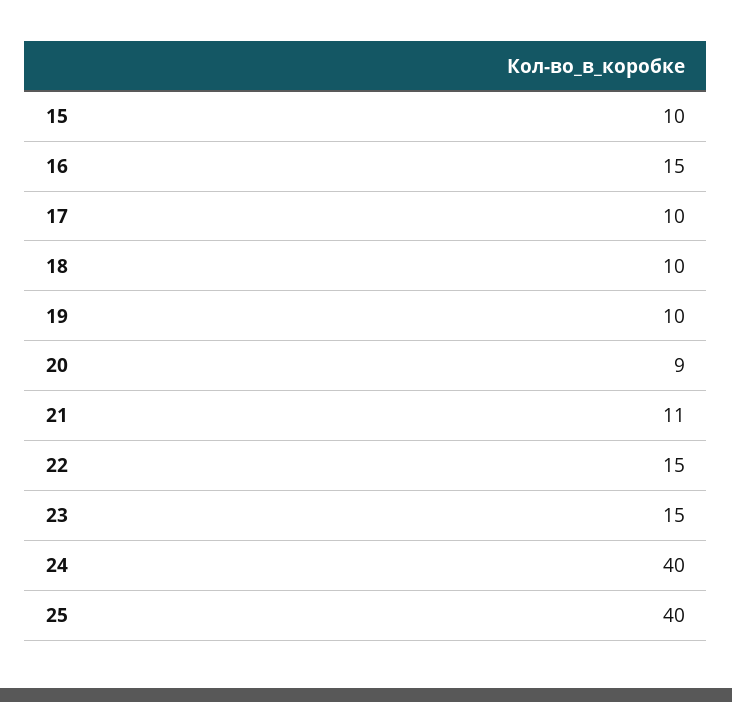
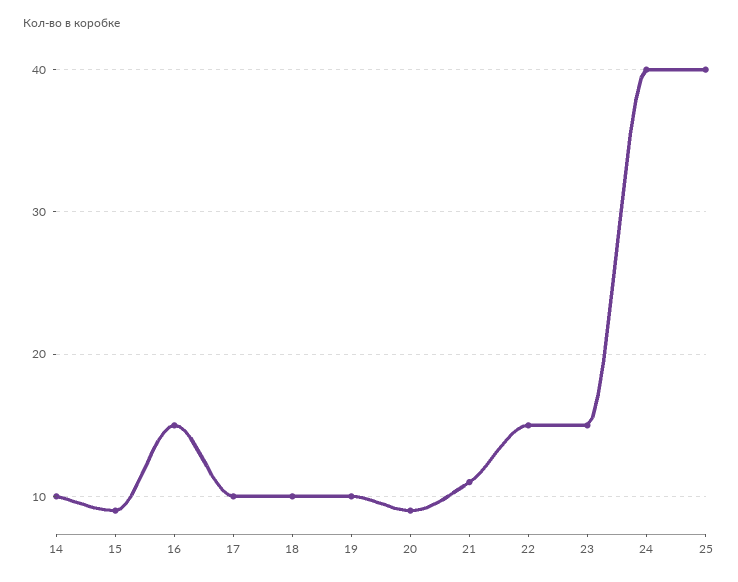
  {
-   "15": 10,
+   "15": 9,
    "16": 15,
    "17": 10,
    "18": 10,
    "19": 10,
    "20": 9,
    "21": 11,
    "22": 15,
    "23": 15,
    "24": 40,
-   "25": 40
+   "25": 40,
+   "14": 10
  }

